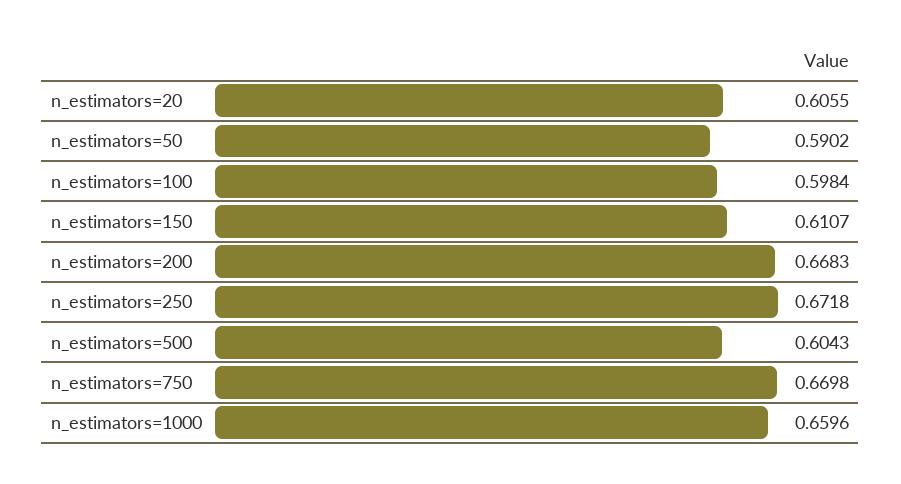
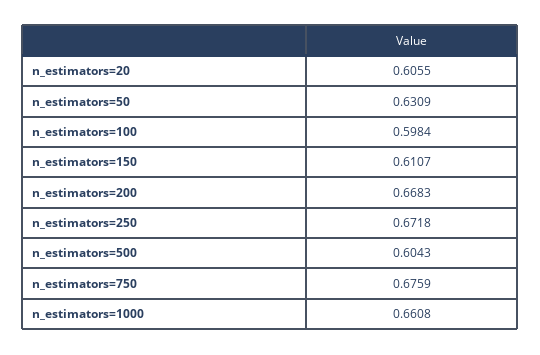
  {
    "n_estimators=20": 0.6055,
-   "n_estimators=50": 0.5902,
+   "n_estimators=50": 0.6309,
    "n_estimators=100": 0.5984,
    "n_estimators=150": 0.6107,
    "n_estimators=200": 0.6683,
    "n_estimators=250": 0.6718,
    "n_estimators=500": 0.6043,
-   "n_estimators=750": 0.6698,
+   "n_estimators=750": 0.6759,
-   "n_estimators=1000": 0.6596
+   "n_estimators=1000": 0.6608
  }

